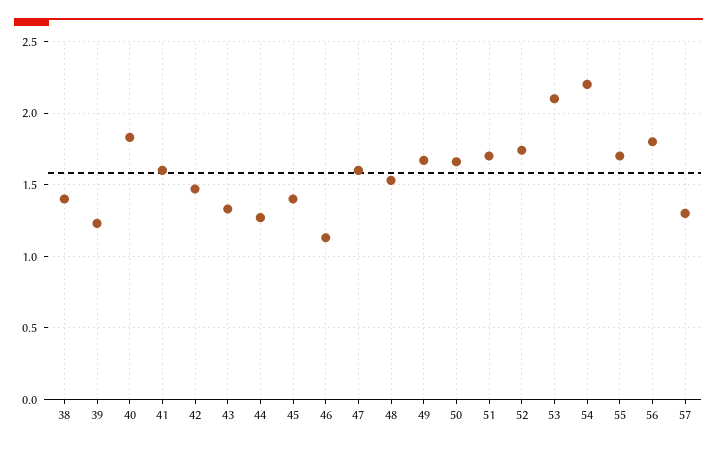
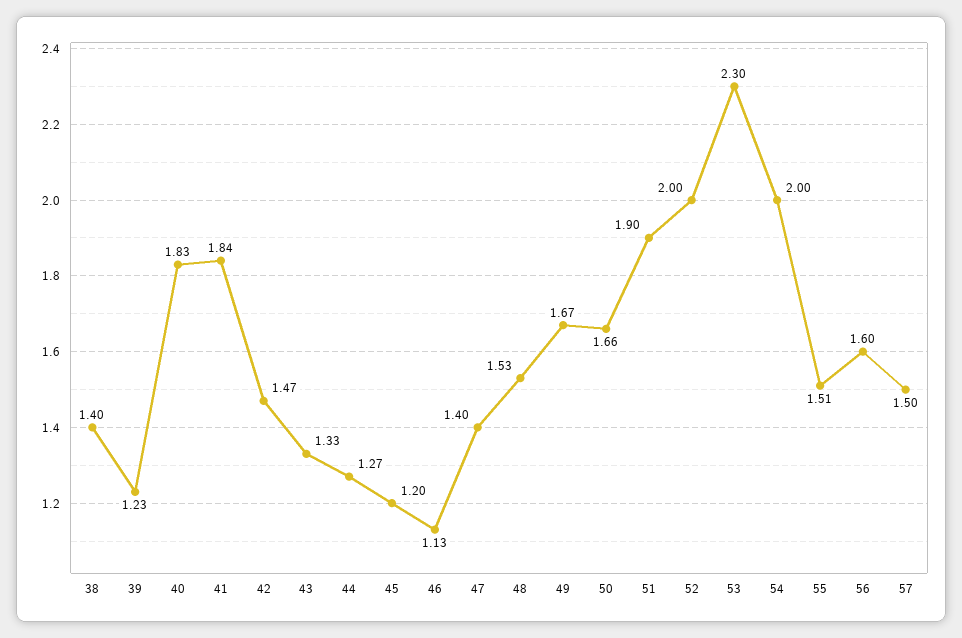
  {
    "38": 1.4,
    "39": 1.23,
    "40": 1.83,
-   "41": 1.6,
+   "41": 1.84,
    "42": 1.47,
    "43": 1.33,
    "44": 1.27,
-   "45": 1.4,
+   "45": 1.2,
    "46": 1.13,
-   "47": 1.6,
+   "47": 1.4,
    "48": 1.53,
    "49": 1.67,
    "50": 1.66,
-   "51": 1.7,
+   "51": 1.9,
-   "52": 1.75,
+   "52": 2,
-   "53": 2.1,
+   "53": 2.3,
-   "54": 2.2,
+   "54": 2,
-   "55": 1.7,
+   "55": 1.51,
-   "56": 1.8,
+   "56": 1.6,
-   "57": 1.3
+   "57": 1.5
  }

